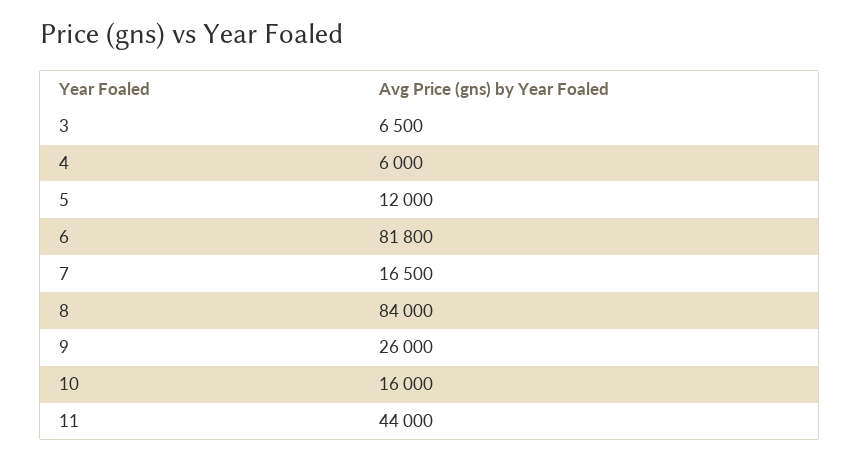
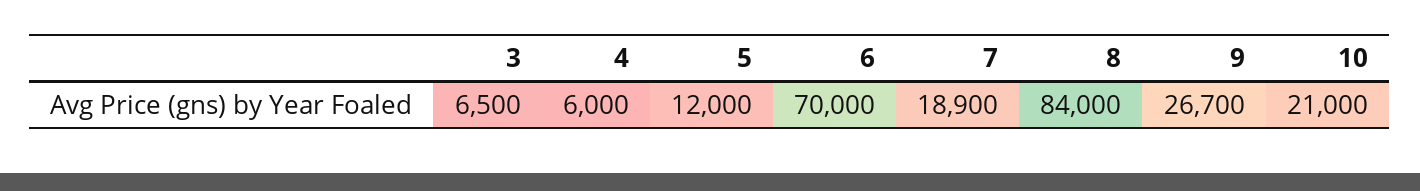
  {
    "3": 6500,
    "4": 6000,
    "5": 12000,
-   "6": 81800,
+   "6": 70000,
-   "7": 16500,
+   "7": 18900,
    "8": 84000,
-   "9": 26000,
+   "9": 26700,
-   "10": 16000,
+   "10": 21000
-   "11": 44000
  }

